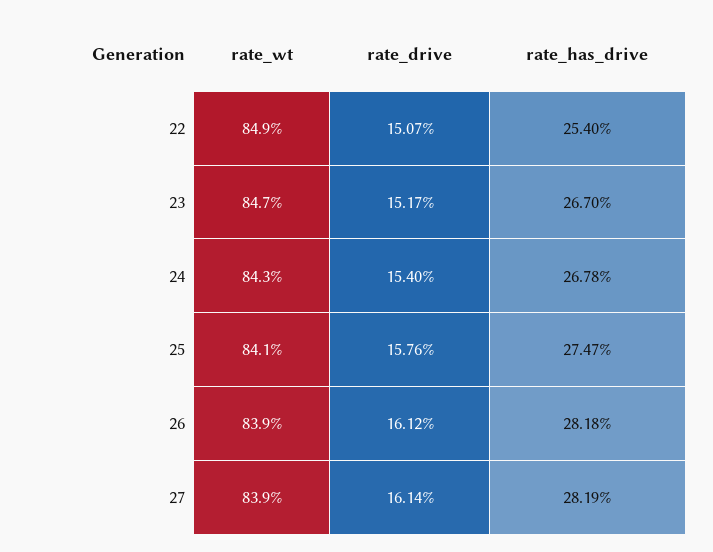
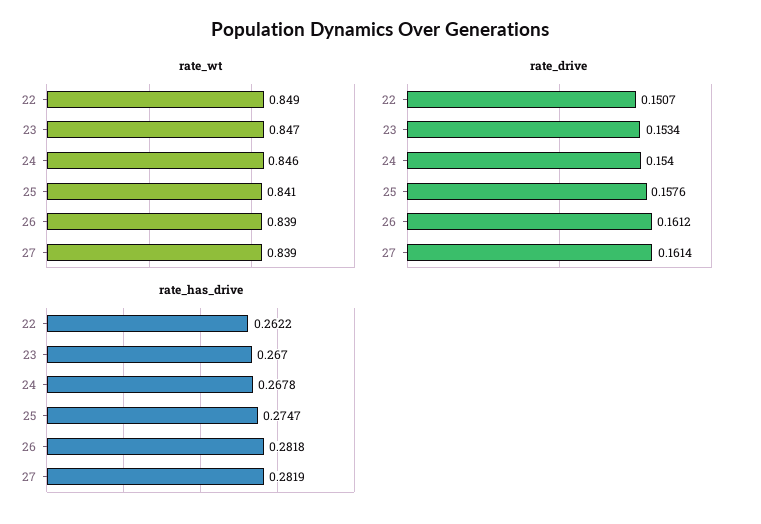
  {
    "rate_wt": {
      "22": 0.849,
      "23": 0.847,
-     "24": 0.843,
+     "24": 0.846,
      "25": 0.841,
      "26": 0.839,
      "27": 0.839
    },
    "rate_drive": {
      "22": 0.1507,
-     "23": 0.1517,
+     "23": 0.1534,
      "24": 0.154,
      "25": 0.1576,
      "26": 0.1612,
      "27": 0.1614
    },
    "rate_has_drive": {
-     "22": 0.254,
+     "22": 0.2622,
      "23": 0.267,
      "24": 0.2678,
      "25": 0.2747,
      "26": 0.2818,
      "27": 0.2819
    }
  }

